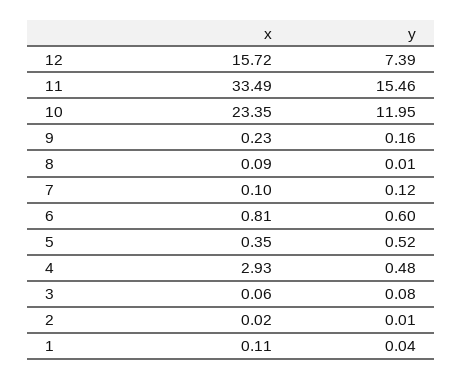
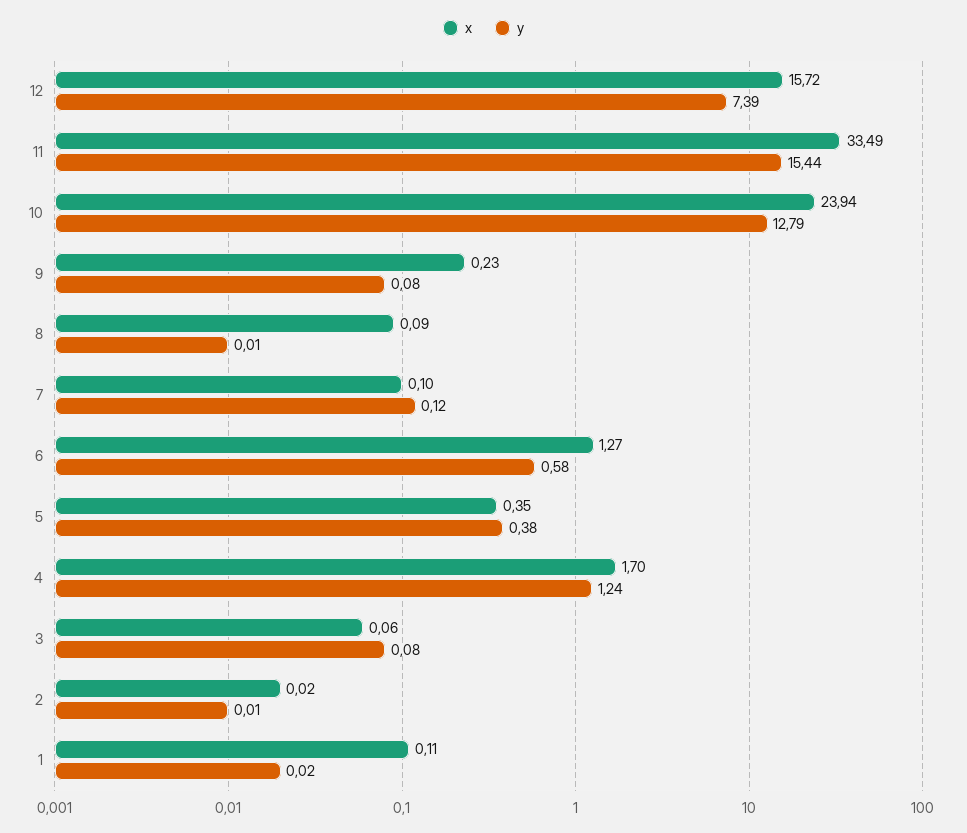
  {
    "x": {
      "12": 15.72,
      "11": 33.49,
-     "10": 23.35,
+     "10": 23.94,
      "9": 0.23,
      "8": 0.09,
      "7": 0.1,
-     "6": 0.81,
+     "6": 1.27,
      "5": 0.35,
-     "4": 2.93,
+     "4": 1.7,
      "3": 0.06,
      "2": 0.02,
      "1": 0.11
    },
    "y": {
      "12": 7.39,
-     "11": 15.46,
+     "11": 15.44,
-     "10": 11.95,
+     "10": 12.79,
-     "9": 0.16,
+     "9": 0.08,
      "8": 0.01,
      "7": 0.12,
-     "6": 0.6,
+     "6": 0.58,
-     "5": 0.52,
+     "5": 0.38,
-     "4": 0.48,
+     "4": 1.24,
      "3": 0.08,
      "2": 0.01,
-     "1": 0.04
+     "1": 0.02
    }
  }

